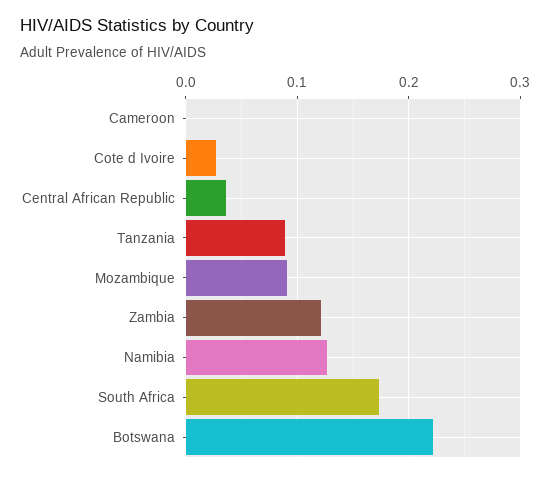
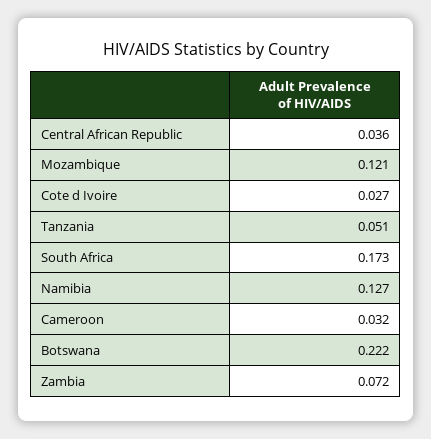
  {
-   "Cameroon": 0,
+   "Cameroon": 0.032,
    "Cote d Ivoire": 0.027,
    "Central African Republic": 0.036,
-   "Tanzania": 0.09,
+   "Tanzania": 0.051,
-   "Mozambique": 0.09,
+   "Mozambique": 0.121,
-   "Zambia": 0.12,
+   "Zambia": 0.072,
    "Namibia": 0.127,
    "South Africa": 0.173,
    "Botswana": 0.222
  }

